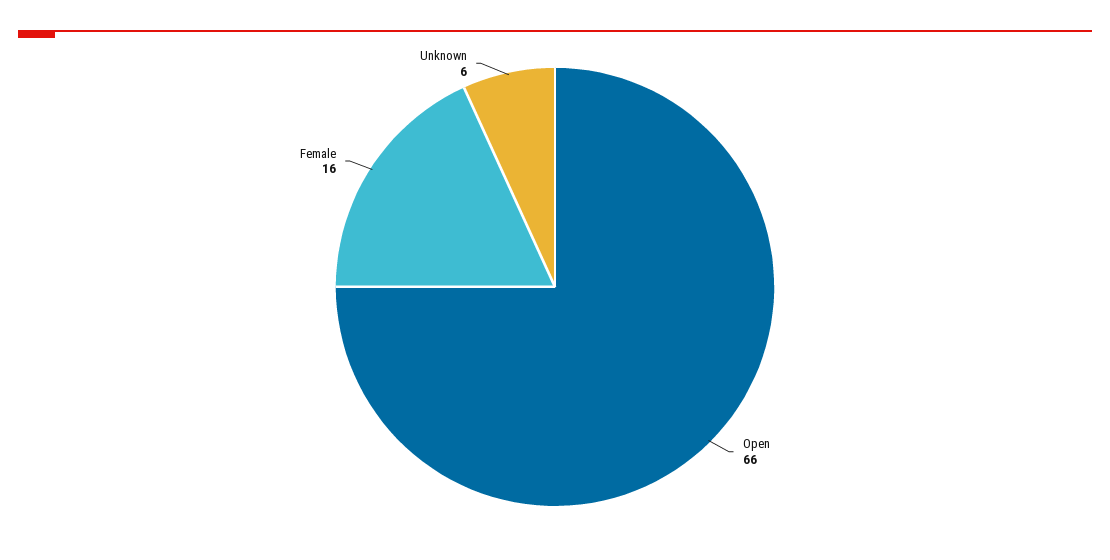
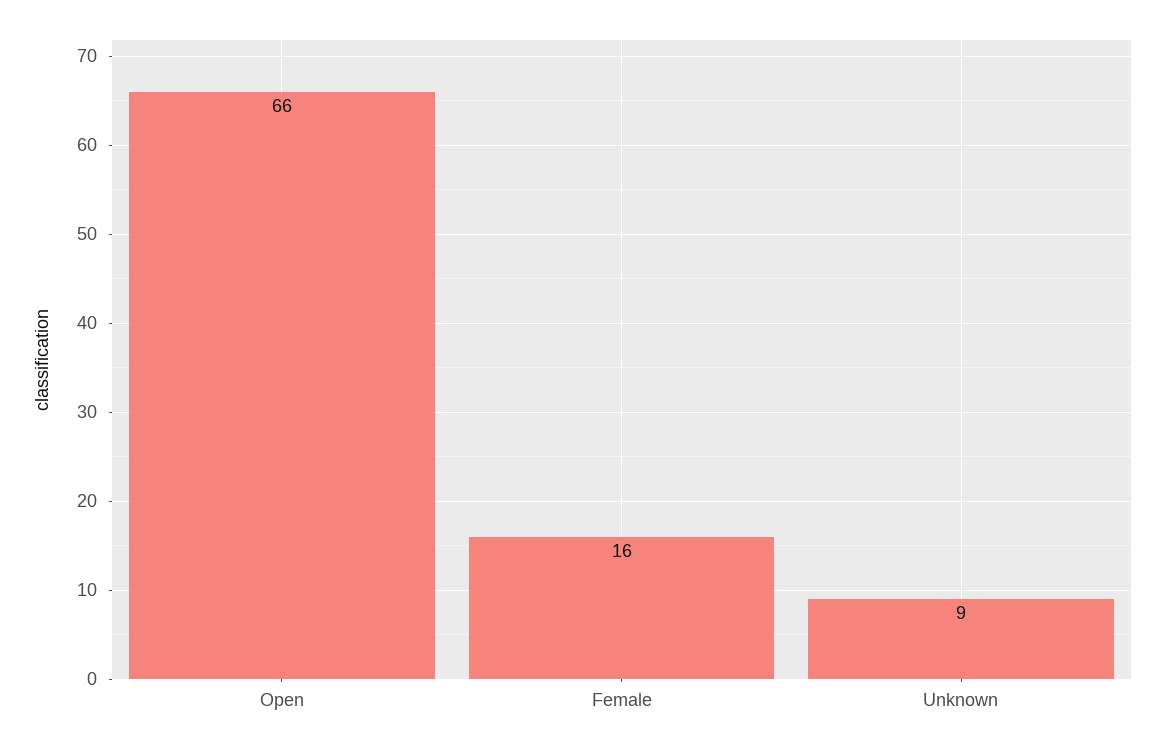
  {
    "Open": 66,
    "Female": 16,
-   "Unknown": 6
+   "Unknown": 9
  }

